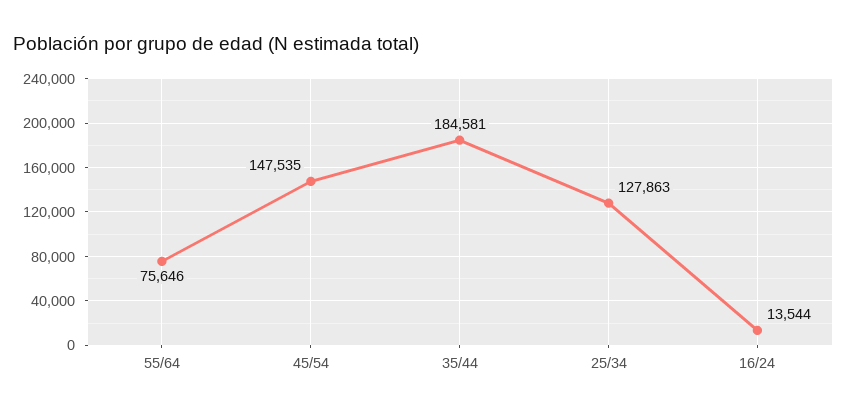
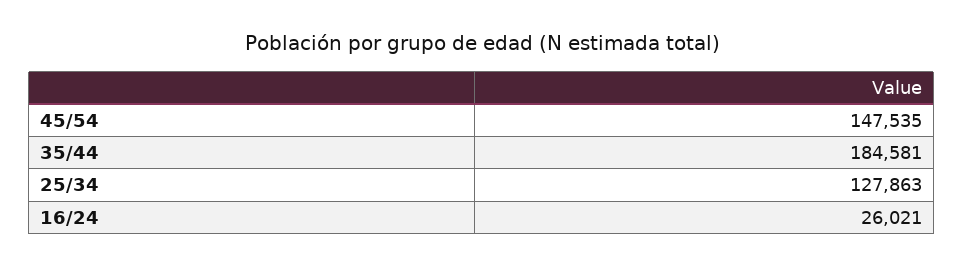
  {
-   "55/64": 75646,
    "45/54": 147535,
    "35/44": 184581,
    "25/34": 127863,
-   "16/24": 13544
+   "16/24": 26021
  }

